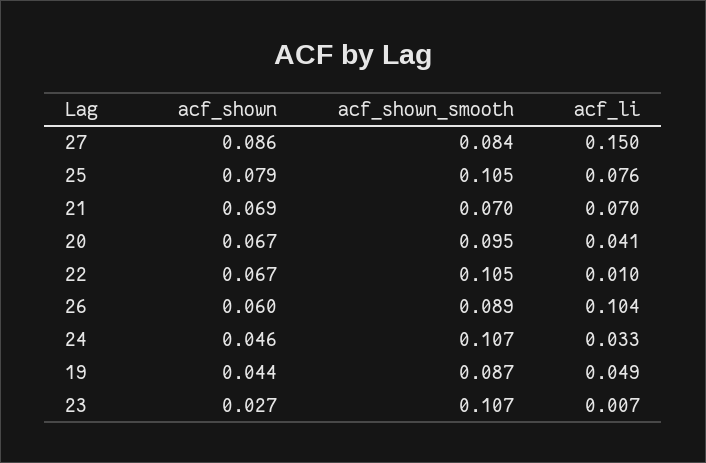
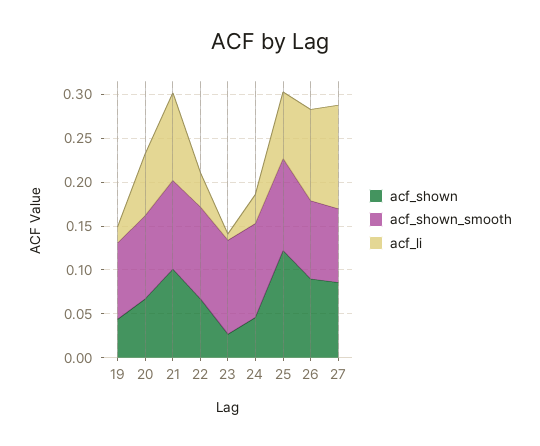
  {
    "acf_shown": {
      "27": 0.086,
-     "25": 0.079,
+     "25": 0.12,
-     "21": 0.069,
+     "21": 0.1,
      "20": 0.067,
      "22": 0.067,
-     "26": 0.06,
+     "26": 0.09,
      "24": 0.046,
      "19": 0.044,
      "23": 0.027
    },
    "acf_shown_smooth": {
      "27": 0.084,
      "25": 0.105,
-     "21": 0.07,
+     "21": 0.1,
      "20": 0.095,
      "22": 0.105,
      "26": 0.089,
      "24": 0.107,
      "19": 0.087,
      "23": 0.107
    },
    "acf_li": {
-     "27": 0.15,
+     "27": 0.12,
      "25": 0.076,
-     "21": 0.07,
+     "21": 0.1,
-     "20": 0.041,
+     "20": 0.07,
-     "22": 0.01,
+     "22": 0.04,
      "26": 0.104,
      "24": 0.033,
-     "19": 0.049,
+     "19": 0.02,
      "23": 0.007
    }
  }

